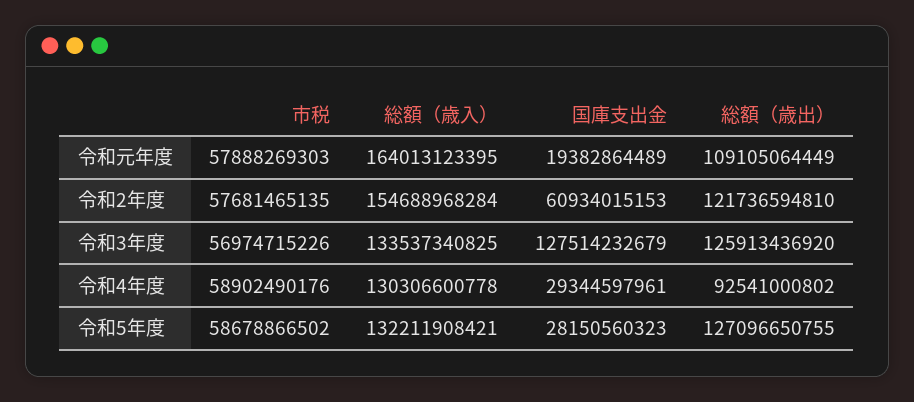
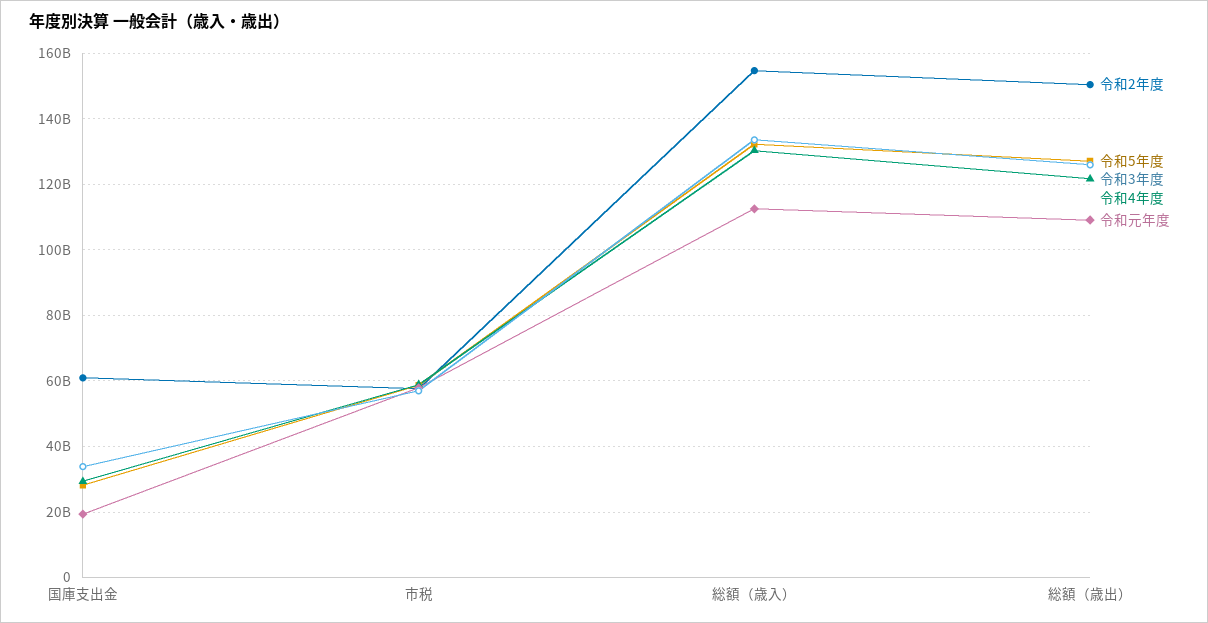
  {
    "令和元年度": {
      "市税": 57888269303,
-     "総額（歳入）": 164013123395,
+     "総額（歳入）": 112000000000,
      "国庫支出金": 19382864489,
      "総額（歳出）": 109105064449
    },
    "令和2年度": {
      "市税": 57681465135,
      "総額（歳入）": 154688968284,
      "国庫支出金": 60934015153,
-     "総額（歳出）": 121736594810
+     "総額（歳出）": 150000000000
    },
    "令和3年度": {
      "市税": 56974715226,
      "総額（歳入）": 133537340825,
-     "国庫支出金": 127514232679,
+     "国庫支出金": 34000000000,
      "総額（歳出）": 125913436920
    },
    "令和4年度": {
      "市税": 58902490176,
      "総額（歳入）": 130306600778,
      "国庫支出金": 29344597961,
-     "総額（歳出）": 92541000802
+     "総額（歳出）": 122000000000
    },
    "令和5年度": {
      "市税": 58678866502,
      "総額（歳入）": 132211908421,
      "国庫支出金": 28150560323,
      "総額（歳出）": 127096650755
    }
  }

